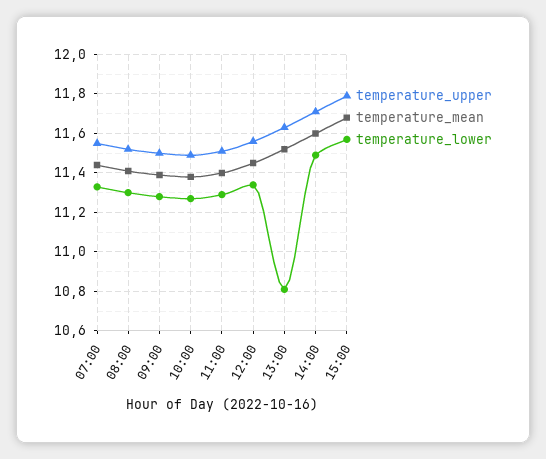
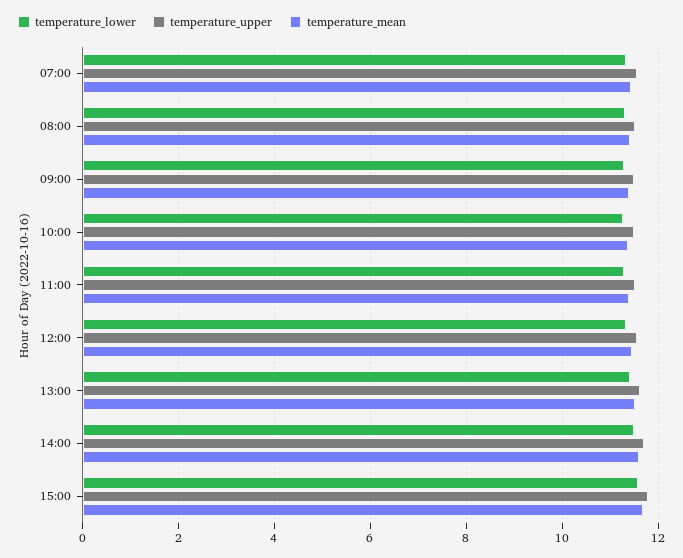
  {
    "temperature_upper": {
      "07:00": 11.55,
      "08:00": 11.5,
      "09:00": 11.5,
      "10:00": 11.5,
      "11:00": 11.5,
      "12:00": 11.55,
      "13:00": 11.65,
      "14:00": 11.7,
      "15:00": 11.8
    },
    "temperature_mean": {
      "07:00": 11.45,
      "08:00": 11.4,
      "09:00": 11.4,
      "10:00": 11.4,
      "11:00": 11.4,
      "12:00": 11.45,
      "13:00": 11.5,
      "14:00": 11.6,
      "15:00": 11.7
    },
    "temperature_lower": {
      "07:00": 11.35,
      "08:00": 11.3,
      "09:00": 11.3,
      "10:00": 11.25,
      "11:00": 11.3,
      "12:00": 11.35,
-     "13:00": 10.8,
+     "13:00": 11.4,
      "14:00": 11.5,
      "15:00": 11.55
    }
  }

